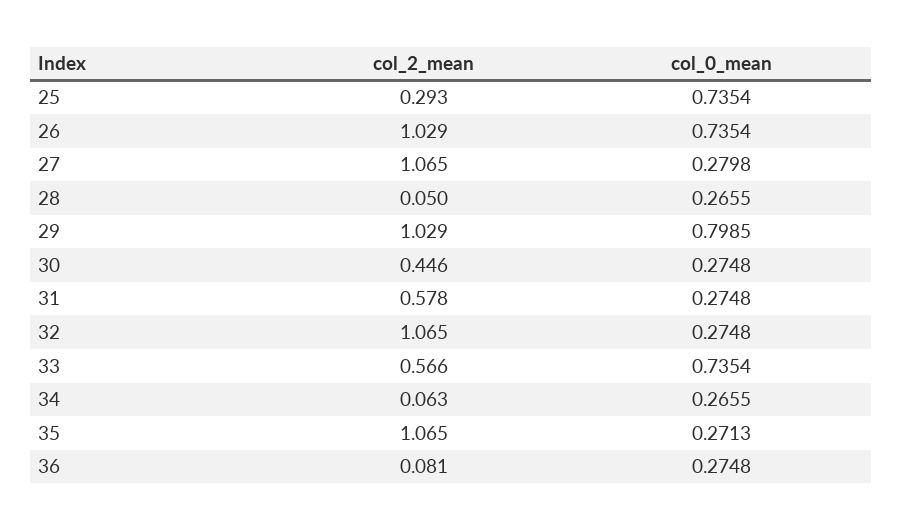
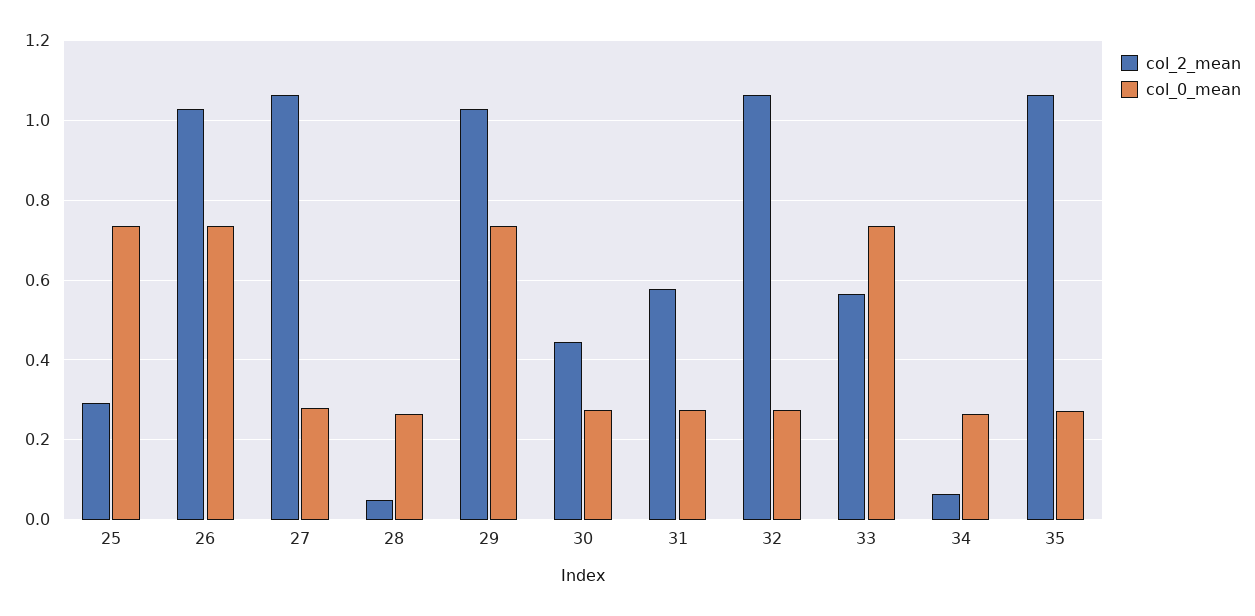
  {
    "col_2_mean": {
      "25": 0.293,
      "26": 1.029,
      "27": 1.065,
      "28": 0.05,
      "29": 1.029,
      "30": 0.446,
      "31": 0.578,
      "32": 1.065,
      "33": 0.566,
      "34": 0.063,
-     "35": 1.065,
+     "35": 1.065
-     "36": 0.081
    },
    "col_0_mean": {
      "25": 0.7354,
      "26": 0.7354,
      "27": 0.2798,
      "28": 0.2655,
-     "29": 0.7985,
+     "29": 0.74,
      "30": 0.2748,
      "31": 0.2748,
      "32": 0.2748,
      "33": 0.7354,
      "34": 0.2655,
-     "35": 0.2713,
+     "35": 0.2713
-     "36": 0.2748
    }
  }

